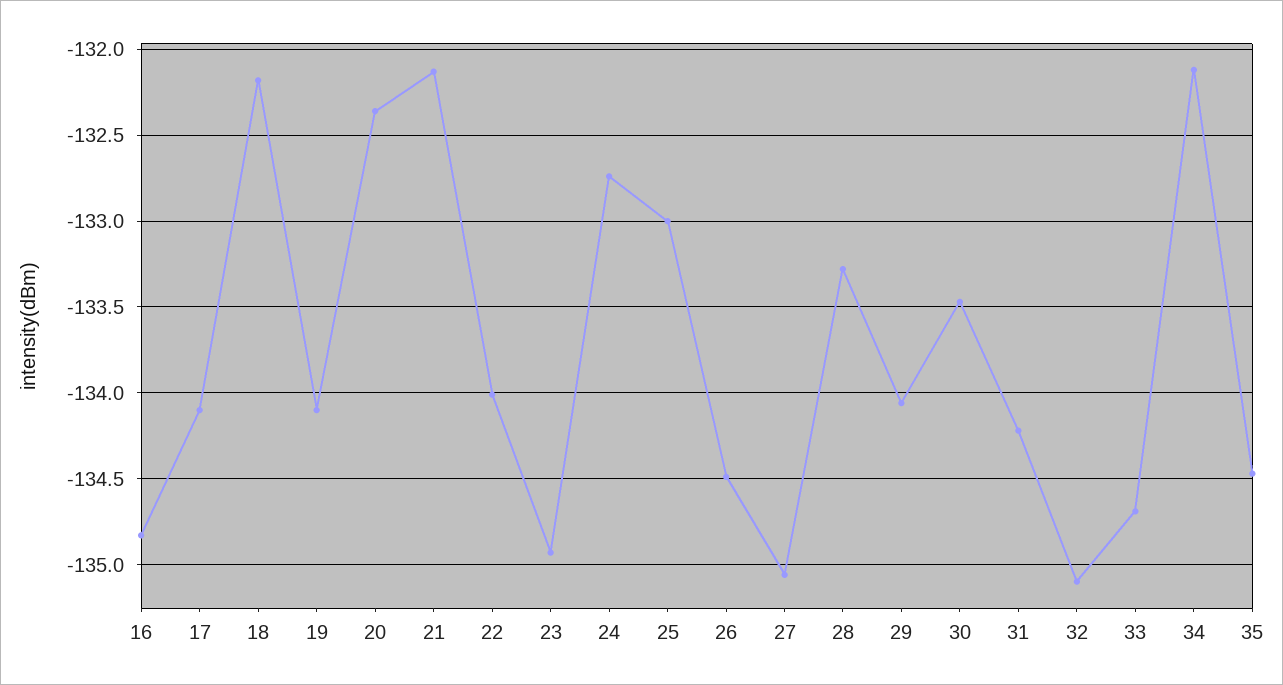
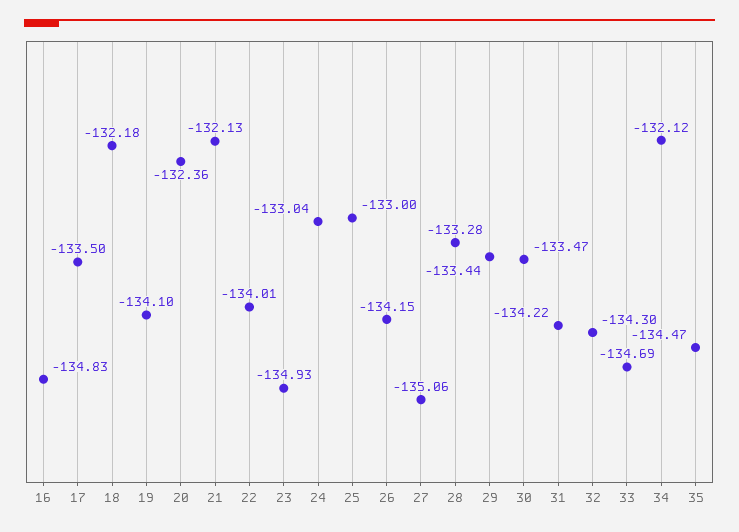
  {
    "16": -134.83,
-   "17": -134.1,
+   "17": -133.5,
    "18": -132.18,
    "19": -134.1,
    "20": -132.36,
    "21": -132.13,
    "22": -134.01,
    "23": -134.93,
-   "24": -132.75,
+   "24": -133.04,
    "25": -133,
-   "26": -134.5,
+   "26": -134.15,
    "27": -135.06,
    "28": -133.28,
-   "29": -134.05,
+   "29": -133.44,
    "30": -133.47,
    "31": -134.22,
-   "32": -135.1,
+   "32": -134.3,
    "33": -134.69,
    "34": -132.12,
    "35": -134.47
  }

